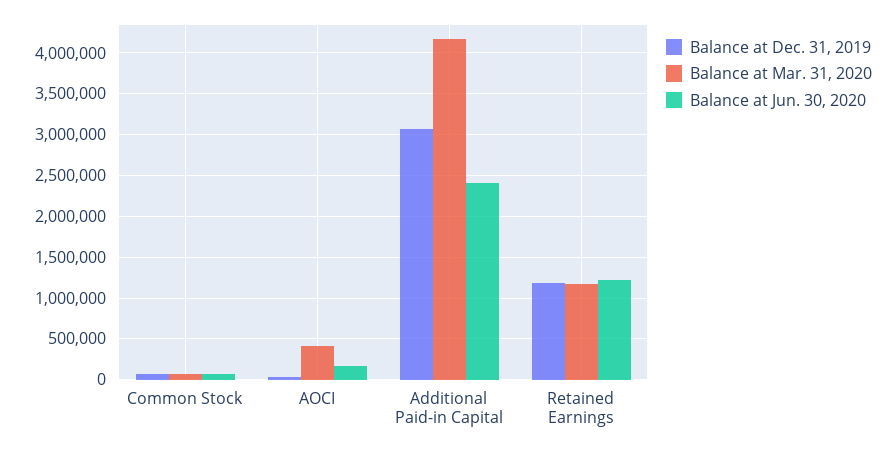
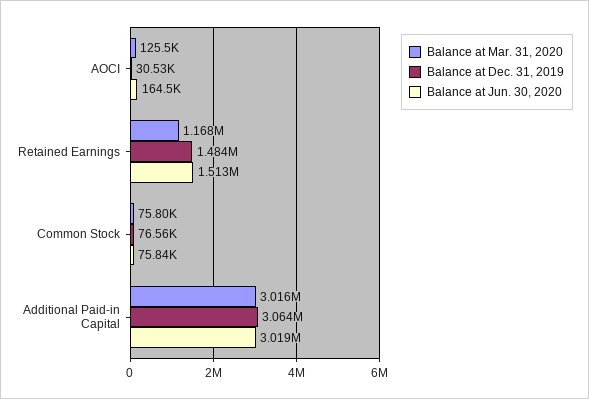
  {
    "Balance at Dec. 31, 2019": {
      "Common Stock": 76560,
      "AOCI": 30530,
      "Additional Paid-in Capital": 3064000,
-     "Retained Earnings": 1200000
+     "Retained Earnings": 1484000
    },
    "Balance at Mar. 31, 2020": {
      "Common Stock": 75800,
-     "AOCI": 400000,
+     "AOCI": 125500,
-     "Additional Paid-in Capital": 4200000,
+     "Additional Paid-in Capital": 3016000,
      "Retained Earnings": 1168000
    },
    "Balance at Jun. 30, 2020": {
      "Common Stock": 75840,
      "AOCI": 164500,
-     "Additional Paid-in Capital": 2400000,
+     "Additional Paid-in Capital": 3019000,
-     "Retained Earnings": 1200000
+     "Retained Earnings": 1513000
    }
  }

